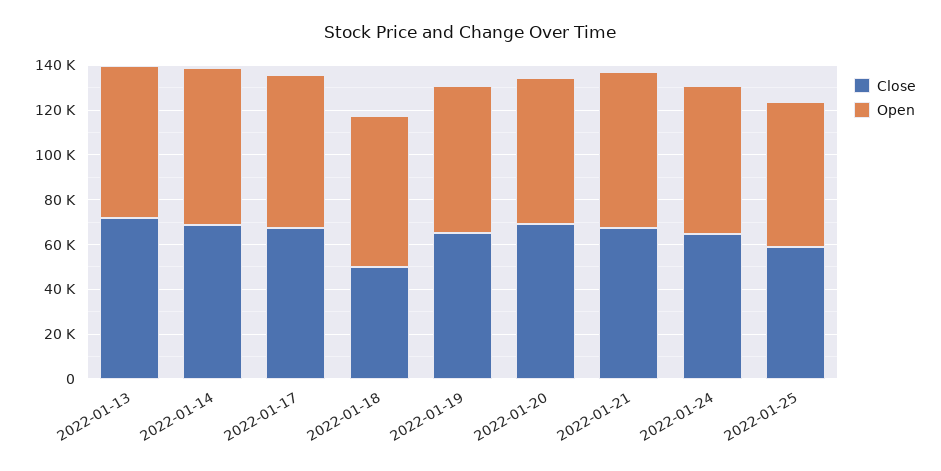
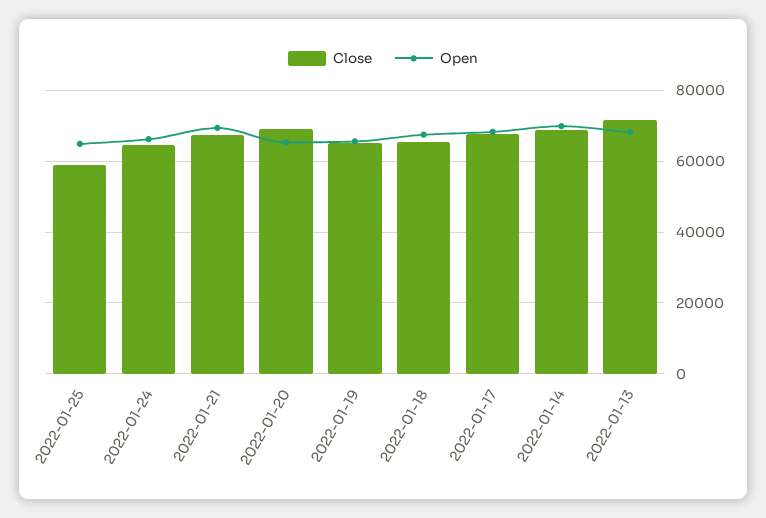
  {
    "Close": {
      "2022-01-13": 72000,
      "2022-01-14": 68000,
      "2022-01-17": 68000,
-     "2022-01-18": 50000,
+     "2022-01-18": 66000,
      "2022-01-19": 66000,
      "2022-01-20": 70000,
      "2022-01-21": 68000,
      "2022-01-24": 64000,
      "2022-01-25": 58000
    },
    "Open": {
      "2022-01-13": 68000,
      "2022-01-14": 70000,
      "2022-01-17": 68000,
      "2022-01-18": 68000,
      "2022-01-19": 66000,
      "2022-01-20": 66000,
      "2022-01-21": 70000,
      "2022-01-24": 66000,
      "2022-01-25": 64000
    }
  }

